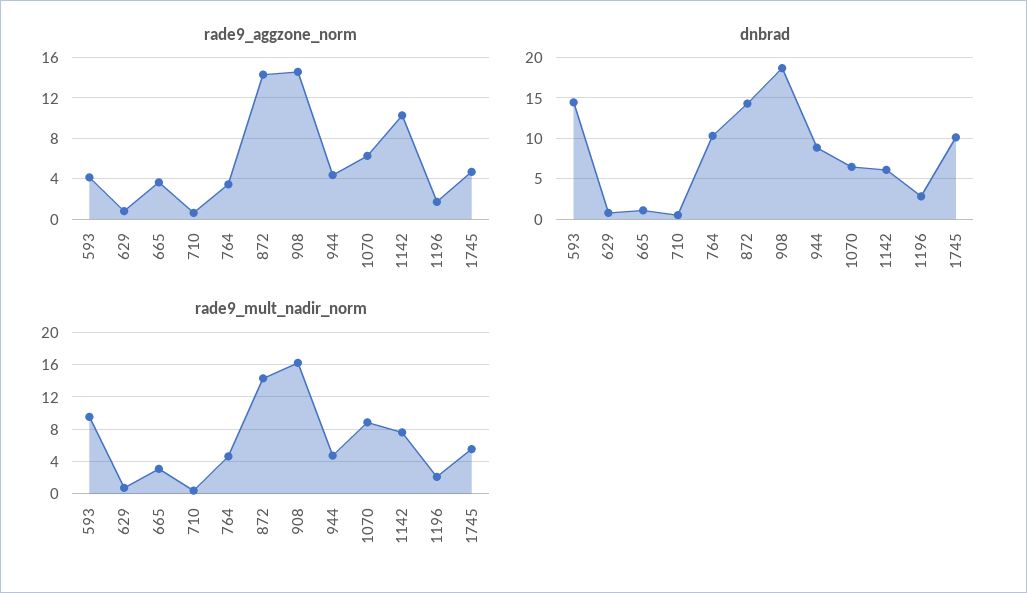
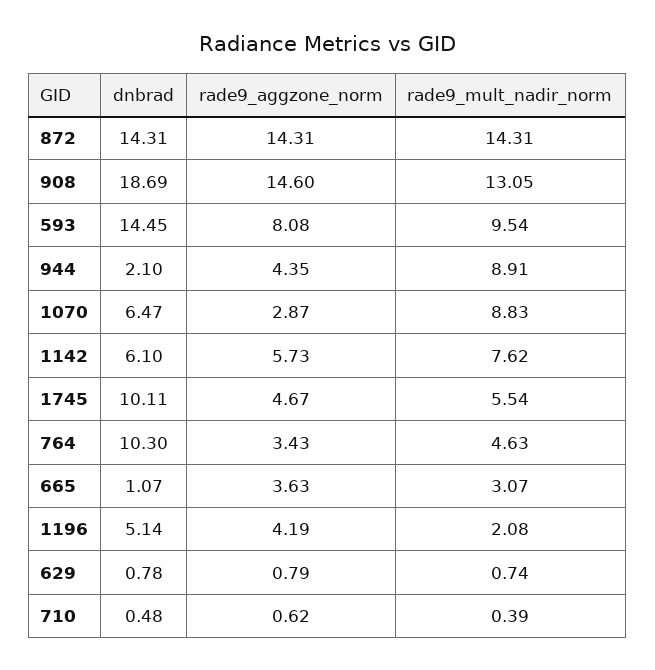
  {
    "rade9_aggzone_norm": {
-     "593": 4,
+     "593": 8.08,
      "629": 0.79,
      "665": 3.63,
      "710": 0.62,
      "764": 3.43,
      "872": 14.31,
      "908": 14.6,
      "944": 4.35,
-     "1070": 6,
+     "1070": 2.87,
-     "1142": 10,
+     "1142": 5.73,
-     "1196": 2,
+     "1196": 4.19,
      "1745": 4.67
    },
    "dnbrad": {
      "593": 14.45,
      "629": 0.78,
      "665": 1.07,
      "710": 0.48,
      "764": 10.3,
      "872": 14.31,
      "908": 18.69,
-     "944": 9,
+     "944": 2.1,
      "1070": 6.47,
      "1142": 6.1,
-     "1196": 3,
+     "1196": 5.14,
      "1745": 10.11
    },
    "rade9_mult_nadir_norm": {
      "593": 9.54,
      "629": 0.74,
      "665": 3.07,
      "710": 0.39,
      "764": 4.63,
      "872": 14.31,
-     "908": 16,
+     "908": 13.05,
-     "944": 5,
+     "944": 8.91,
      "1070": 8.83,
      "1142": 7.62,
      "1196": 2.08,
      "1745": 5.54
    }
  }

